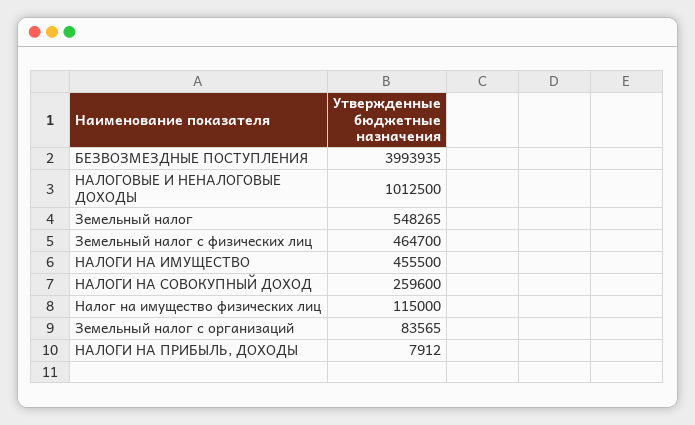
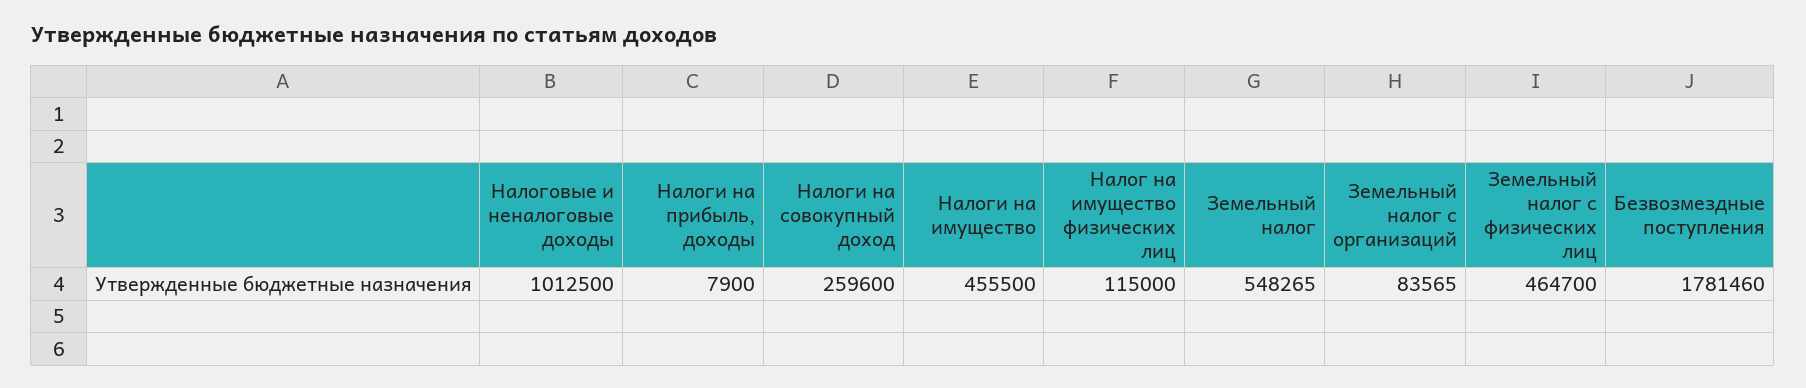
  {
-   "БЕЗВОЗМЕЗДНЫЕ ПОСТУПЛЕНИЯ": 3993935,
+   "БЕЗВОЗМЕЗДНЫЕ ПОСТУПЛЕНИЯ": 1781460,
    "НАЛОГОВЫЕ И НЕНАЛОГОВЫЕ ДОХОДЫ": 1012500,
    "Земельный налог": 548265,
    "Земельный налог с физических лиц": 464700,
    "НАЛОГИ НА ИМУЩЕСТВО": 455500,
    "НАЛОГИ НА СОВОКУПНЫЙ ДОХОД": 259600,
    "Налог на имущество физических лиц": 115000,
    "Земельный налог с организаций": 83565,
-   "НАЛОГИ НА ПРИБЫЛЬ, ДОХОДЫ": 7912
+   "НАЛОГИ НА ПРИБЫЛЬ, ДОХОДЫ": 7900
  }

